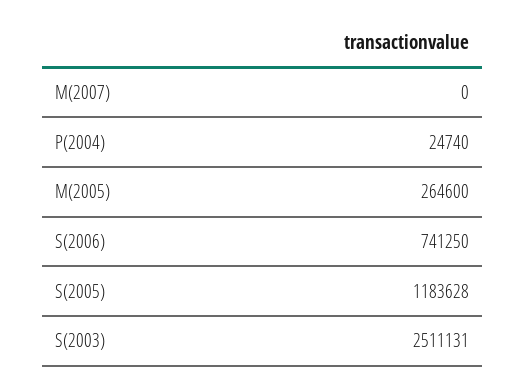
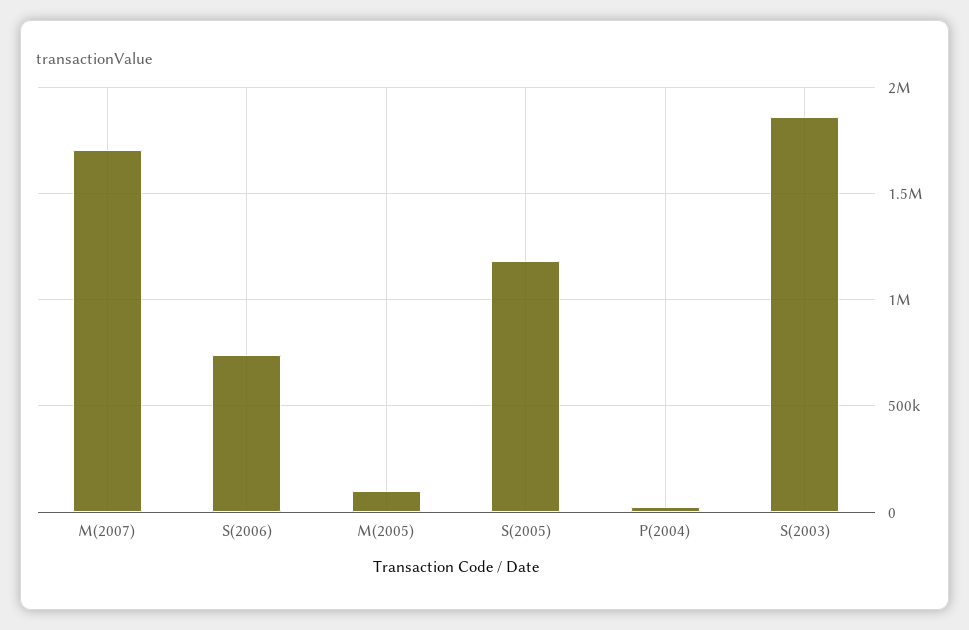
  {
-   "M(2007)": 0,
+   "M(2007)": 1700000,
    "P(2004)": 24740,
-   "M(2005)": 264600,
+   "M(2005)": 100000,
    "S(2006)": 741250,
    "S(2005)": 1183628,
-   "S(2003)": 2511131
+   "S(2003)": 1850000
  }

